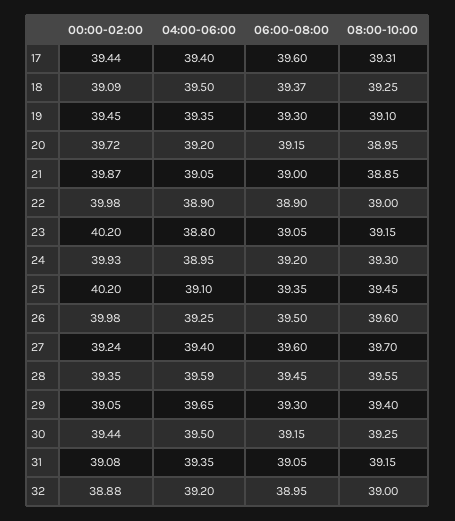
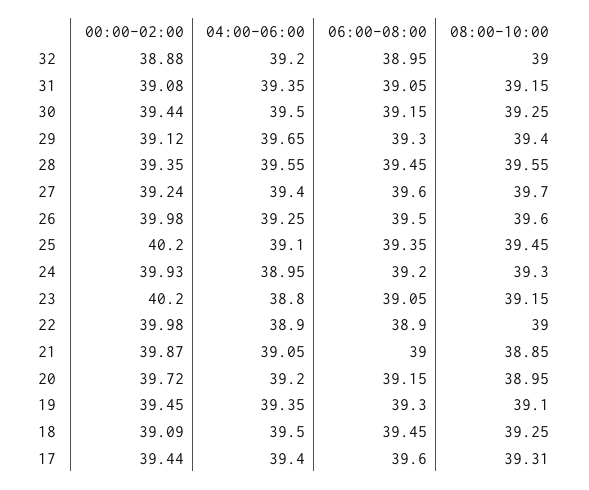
  {
    "00:00-02:00": {
      "17": 39.44,
      "18": 39.09,
      "19": 39.45,
      "20": 39.72,
      "21": 39.87,
      "22": 39.98,
      "23": 40.2,
      "24": 39.93,
      "25": 40.2,
      "26": 39.98,
      "27": 39.24,
      "28": 39.35,
-     "29": 39.05,
+     "29": 39.12,
      "30": 39.44,
      "31": 39.08,
      "32": 38.88
    },
    "04:00-06:00": {
      "17": 39.4,
      "18": 39.5,
      "19": 39.35,
      "20": 39.2,
      "21": 39.05,
      "22": 38.9,
      "23": 38.8,
      "24": 38.95,
      "25": 39.1,
      "26": 39.25,
      "27": 39.4,
-     "28": 39.59,
+     "28": 39.55,
      "29": 39.65,
      "30": 39.5,
      "31": 39.35,
      "32": 39.2
    },
    "06:00-08:00": {
      "17": 39.6,
-     "18": 39.37,
+     "18": 39.45,
      "19": 39.3,
      "20": 39.15,
      "21": 39,
      "22": 38.9,
      "23": 39.05,
      "24": 39.2,
      "25": 39.35,
      "26": 39.5,
      "27": 39.6,
      "28": 39.45,
      "29": 39.3,
      "30": 39.15,
      "31": 39.05,
      "32": 38.95
    },
    "08:00-10:00": {
      "17": 39.31,
      "18": 39.25,
      "19": 39.1,
      "20": 38.95,
      "21": 38.85,
      "22": 39,
      "23": 39.15,
      "24": 39.3,
      "25": 39.45,
      "26": 39.6,
      "27": 39.7,
      "28": 39.55,
      "29": 39.4,
      "30": 39.25,
      "31": 39.15,
      "32": 39
    }
  }

